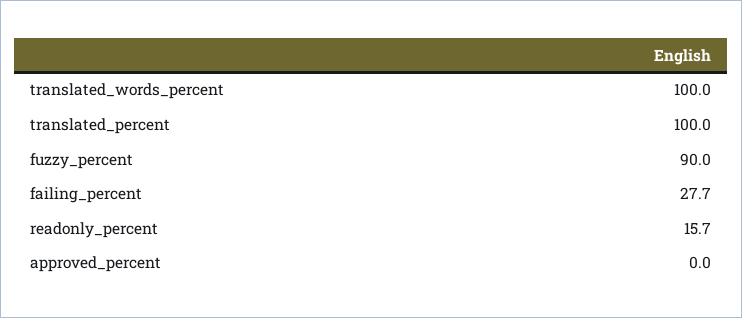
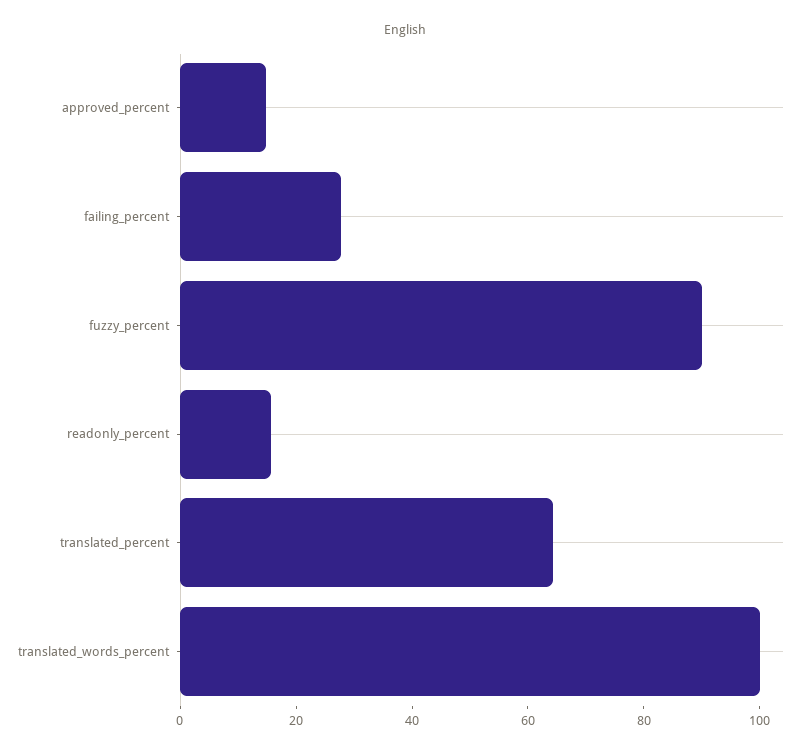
  {
    "translated_words_percent": 100,
-   "translated_percent": 100,
+   "translated_percent": 65,
    "fuzzy_percent": 90,
    "failing_percent": 27.7,
    "readonly_percent": 15.7,
-   "approved_percent": 0
+   "approved_percent": 15
  }

